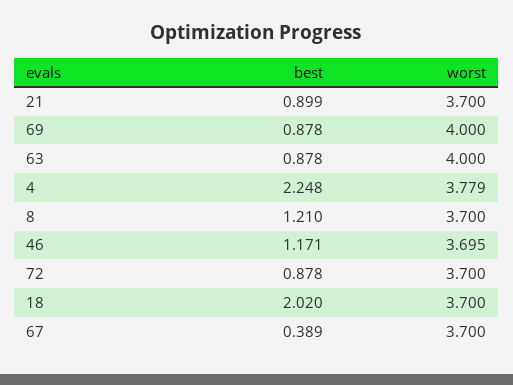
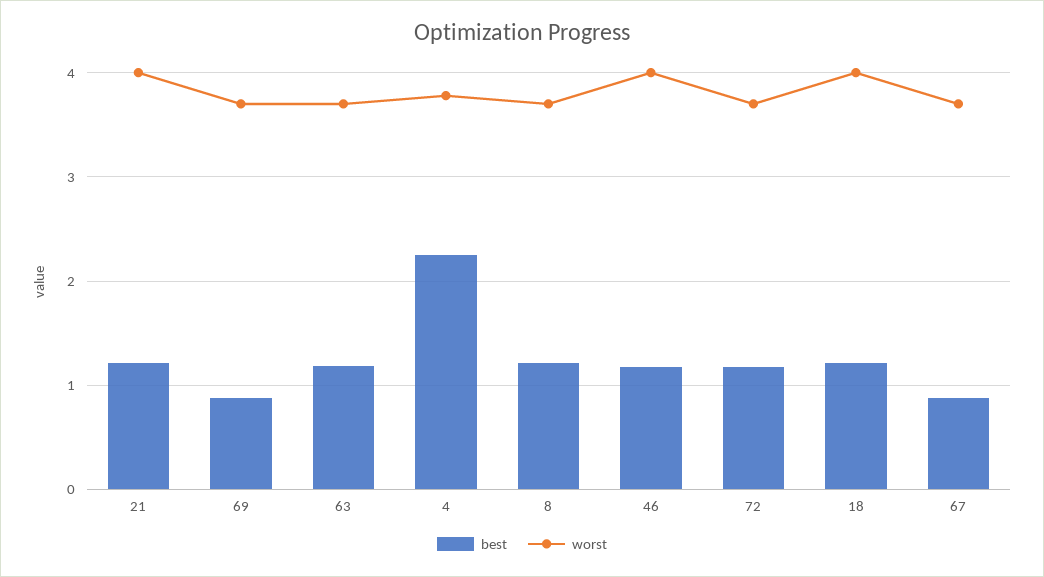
  {
    "best": {
-     "21": 0.899,
+     "21": 1.2,
      "69": 0.878,
-     "63": 0.878,
+     "63": 1.2,
      "4": 2.248,
      "8": 1.21,
      "46": 1.171,
-     "72": 0.878,
+     "72": 1.2,
-     "18": 2.02,
+     "18": 1.2,
-     "67": 0.389
+     "67": 0.9
    },
    "worst": {
-     "21": 3.7,
+     "21": 4,
-     "69": 4,
+     "69": 3.7,
-     "63": 4,
+     "63": 3.7,
      "4": 3.779,
      "8": 3.7,
-     "46": 3.695,
+     "46": 4,
      "72": 3.7,
-     "18": 3.7,
+     "18": 4,
      "67": 3.7
    }
  }

